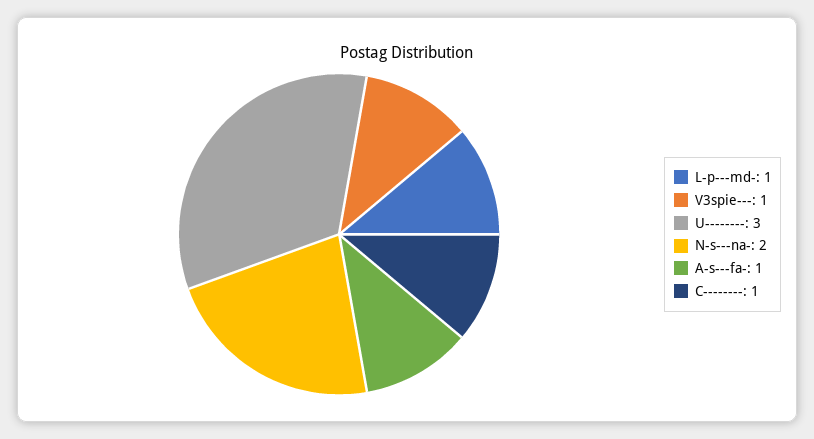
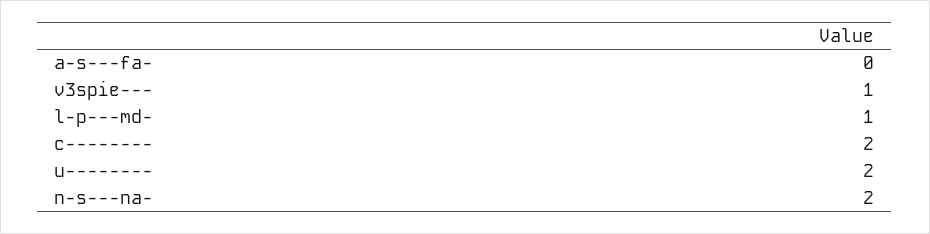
  {
    "L-p---md-": 1,
    "V3spie---": 1,
-   "U--------": 3,
+   "U--------": 2,
    "N-s---na-": 2,
-   "A-s---fa-": 1,
+   "A-s---fa-": 0,
-   "C--------": 1
+   "C--------": 2
  }

